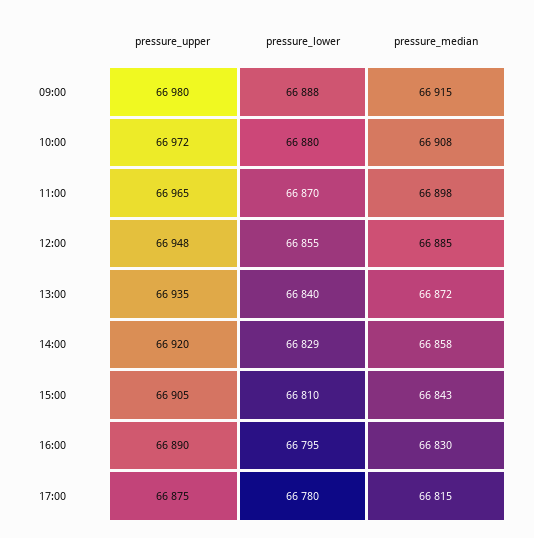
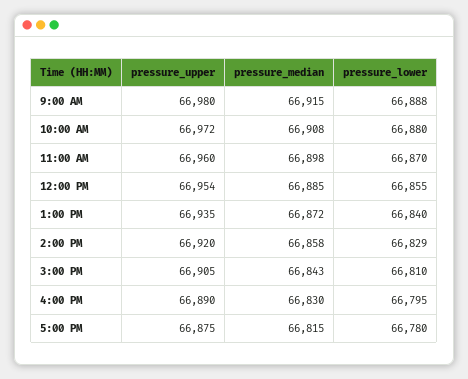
  {
    "pressure_upper": {
      "09:00": 66980,
      "10:00": 66972,
-     "11:00": 66965,
+     "11:00": 66960,
-     "12:00": 66948,
+     "12:00": 66954,
      "13:00": 66935,
      "14:00": 66920,
      "15:00": 66905,
      "16:00": 66890,
      "17:00": 66875
    },
    "pressure_lower": {
      "09:00": 66888,
      "10:00": 66880,
      "11:00": 66870,
      "12:00": 66855,
      "13:00": 66840,
      "14:00": 66829,
      "15:00": 66810,
      "16:00": 66795,
      "17:00": 66780
    },
    "pressure_median": {
      "09:00": 66915,
      "10:00": 66908,
      "11:00": 66898,
      "12:00": 66885,
      "13:00": 66872,
      "14:00": 66858,
      "15:00": 66843,
      "16:00": 66830,
      "17:00": 66815
    }
  }

